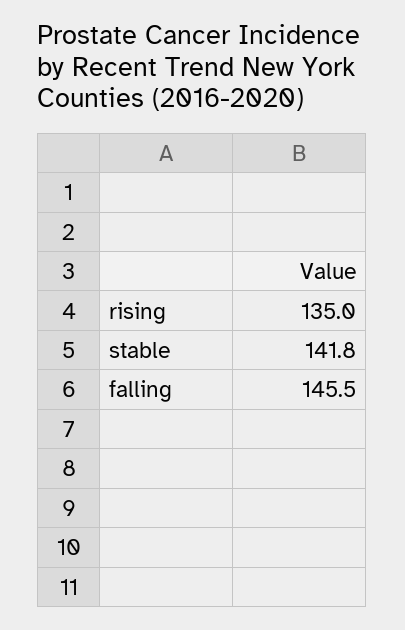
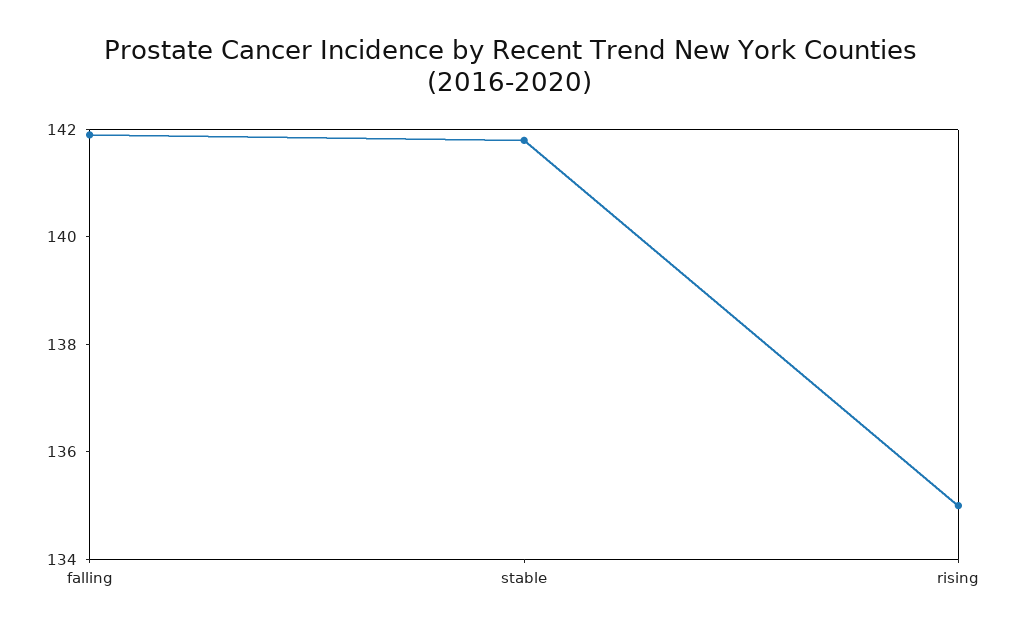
  {
    "rising": 135,
    "stable": 141.8,
-   "falling": 145.5
+   "falling": 142
  }

